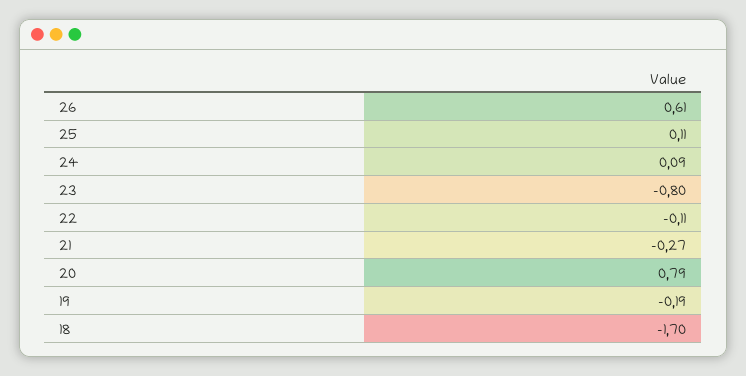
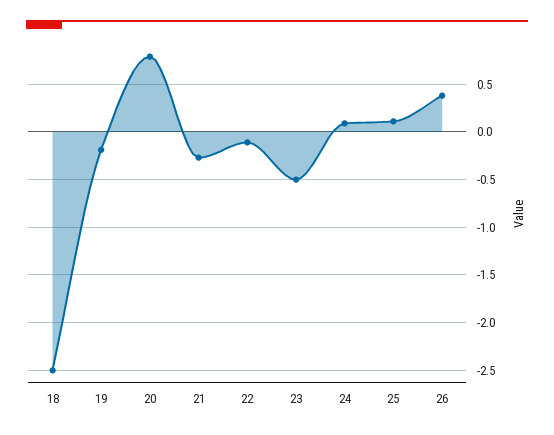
  {
-   "26": 0.61,
+   "26": 0.4,
    "25": 0.11,
    "24": 0.09,
-   "23": -0.8,
+   "23": -0.5,
    "22": -0.11,
    "21": -0.27,
    "20": 0.79,
    "19": -0.19,
-   "18": -1.7
+   "18": -2.5
  }

